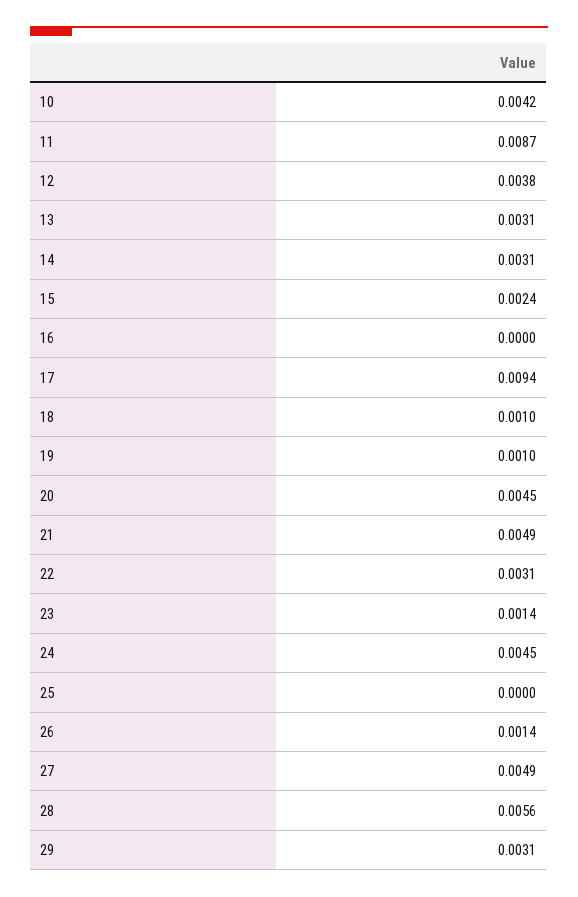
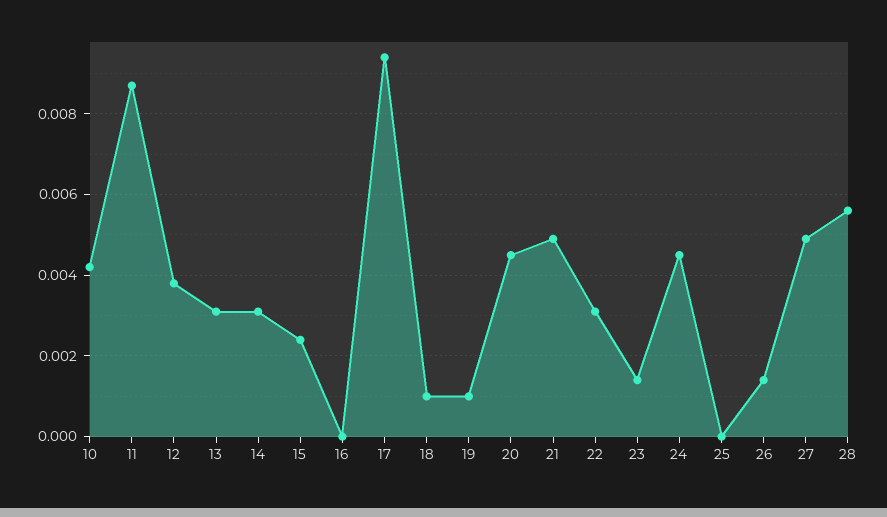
  {
    "10": 0.0042,
    "11": 0.0087,
    "12": 0.0038,
    "13": 0.0031,
    "14": 0.0031,
    "15": 0.0024,
    "16": 0,
    "17": 0.0094,
    "18": 0.001,
    "19": 0.001,
    "20": 0.0045,
    "21": 0.0049,
    "22": 0.0031,
    "23": 0.0014,
    "24": 0.0045,
    "25": 0,
    "26": 0.0014,
    "27": 0.0049,
-   "28": 0.0056,
+   "28": 0.0056
-   "29": 0.0031
  }

